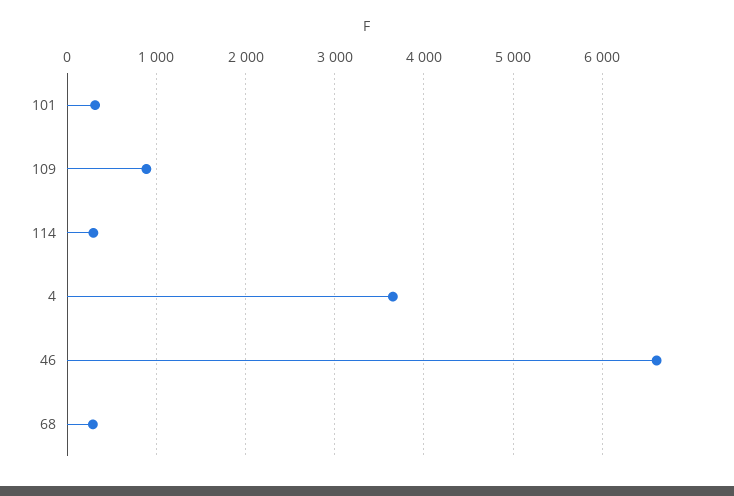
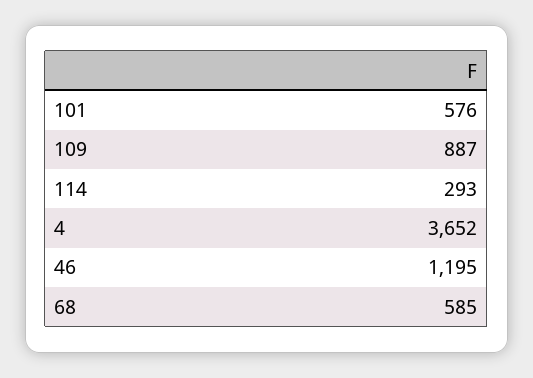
  {
-   "101": 300,
+   "101": 576,
    "109": 887,
    "114": 293,
    "4": 3652,
-   "46": 6600,
+   "46": 1195,
-   "68": 300
+   "68": 585
  }

